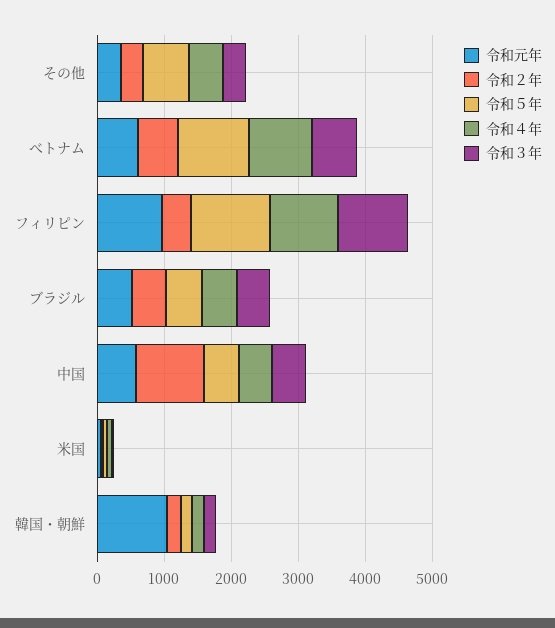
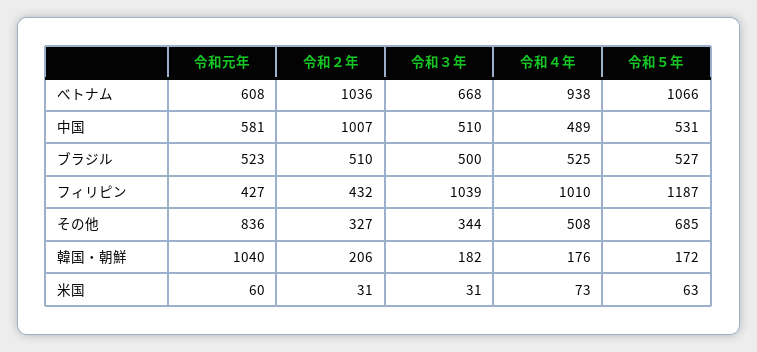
  {
    "令和元年": {
-     "その他": 400,
+     "その他": 836,
      "べトナム": 608,
-     "フィリピン": 1000,
+     "フィリピン": 427,
      "ブラジル": 523,
      "中国": 581,
      "米国": 60,
      "韓国・朝鮮": 1040
    },
    "令和２年": {
      "その他": 327,
-     "べトナム": 600,
+     "べトナム": 1036,
      "フィリピン": 432,
      "ブラジル": 510,
      "中国": 1007,
      "米国": 31,
      "韓国・朝鮮": 206
    },
    "令和５年": {
      "その他": 685,
      "べトナム": 1066,
      "フィリピン": 1187,
      "ブラジル": 527,
      "中国": 531,
      "米国": 63,
      "韓国・朝鮮": 172
    },
    "令和４年": {
      "その他": 508,
      "べトナム": 938,
      "フィリピン": 1010,
      "ブラジル": 525,
      "中国": 489,
      "米国": 73,
      "韓国・朝鮮": 176
    },
    "令和３年": {
      "その他": 344,
      "べトナム": 668,
      "フィリピン": 1039,
      "ブラジル": 500,
      "中国": 510,
      "米国": 31,
      "韓国・朝鮮": 182
    }
  }

